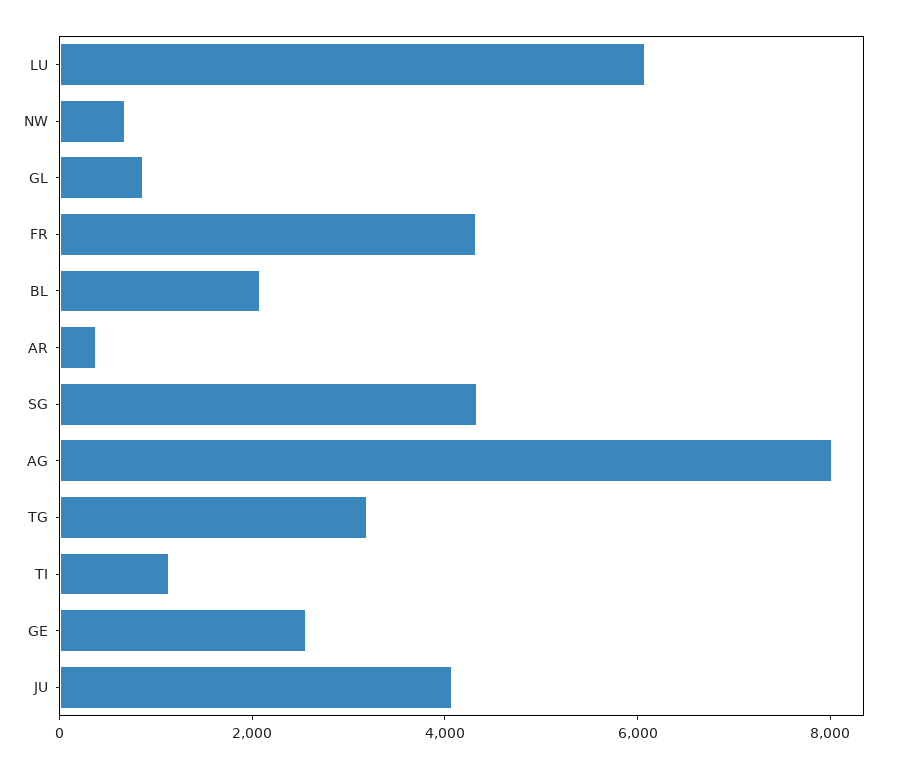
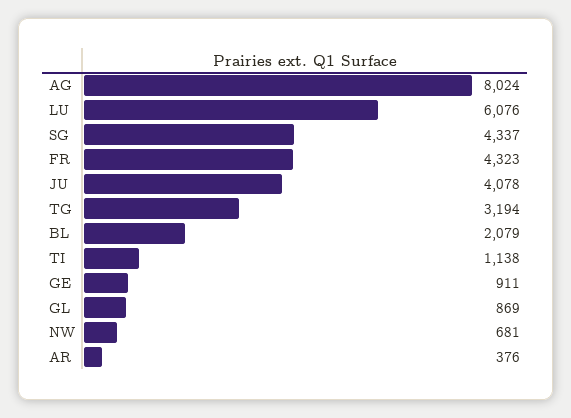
  {
    "LU": 6076,
    "NW": 681,
    "GL": 869,
    "FR": 4323,
    "BL": 2079,
    "AR": 376,
    "SG": 4337,
    "AG": 8024,
    "TG": 3194,
    "TI": 1138,
-   "GE": 2500,
+   "GE": 911,
    "JU": 4078
  }

